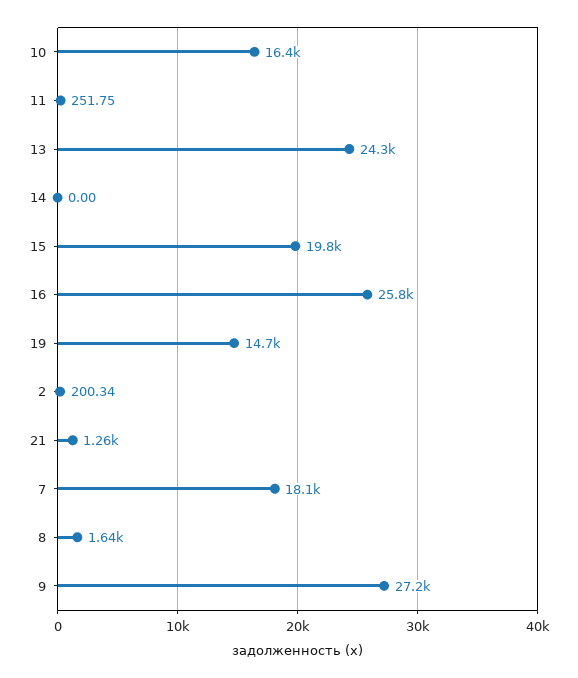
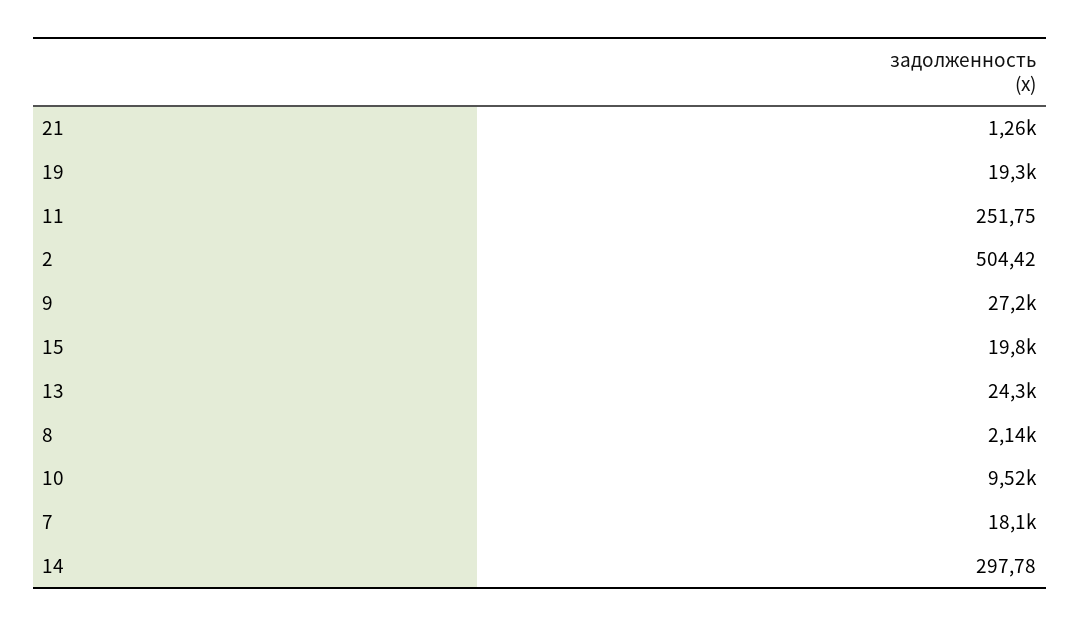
  {
-   "10": 16400,
+   "10": 9520,
    "11": 251.75,
    "13": 24300,
-   "14": 0,
+   "14": 297.78,
    "15": 19800,
-   "16": 25800,
-   "19": 14700,
+   "19": 19300,
-   "2": 200.34,
+   "2": 504.42,
    "21": 1260,
    "7": 18100,
-   "8": 1640,
+   "8": 2140,
    "9": 27200
  }

